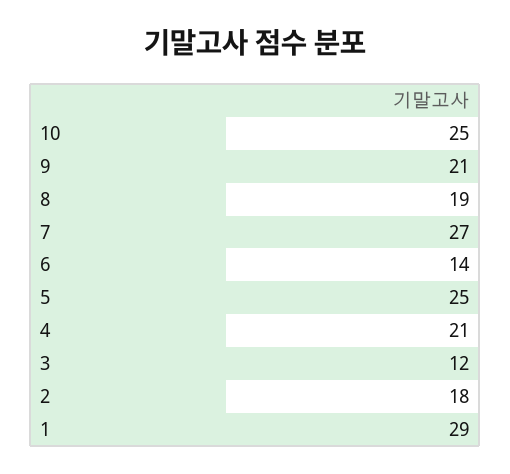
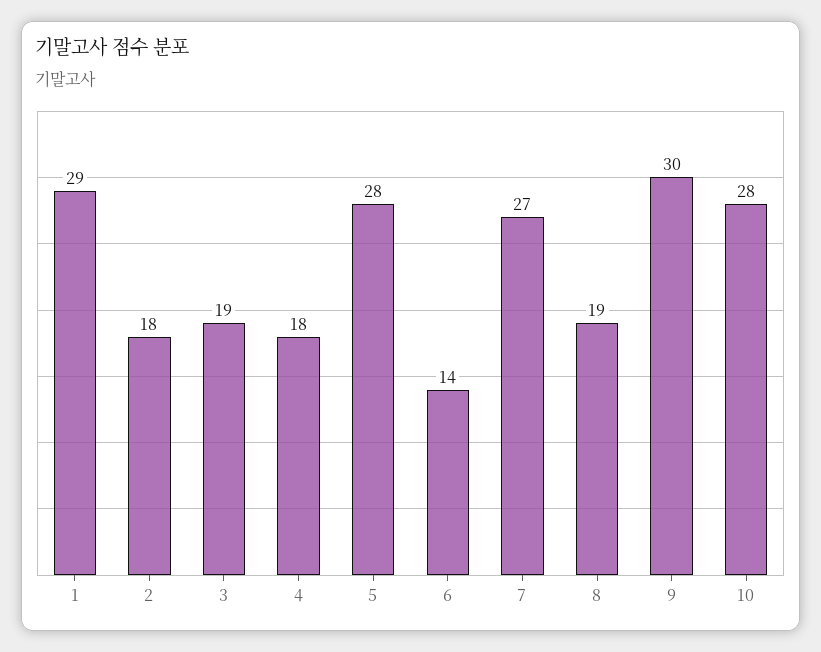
  {
-   "10": 25,
+   "10": 28,
-   "9": 21,
+   "9": 30,
    "8": 19,
    "7": 27,
    "6": 14,
-   "5": 25,
+   "5": 28,
-   "4": 21,
+   "4": 18,
-   "3": 12,
+   "3": 19,
    "2": 18,
    "1": 29
  }

